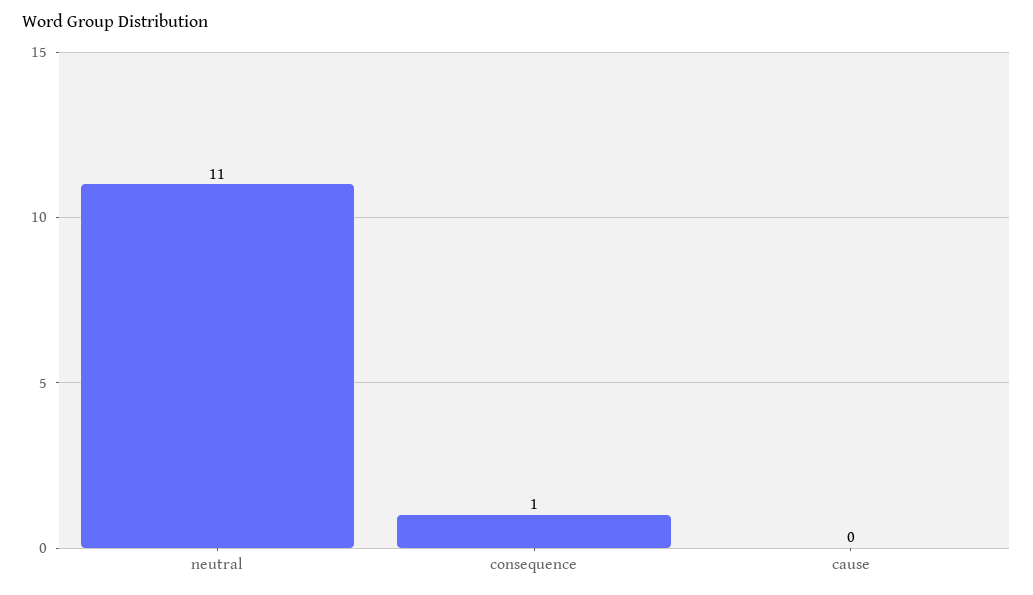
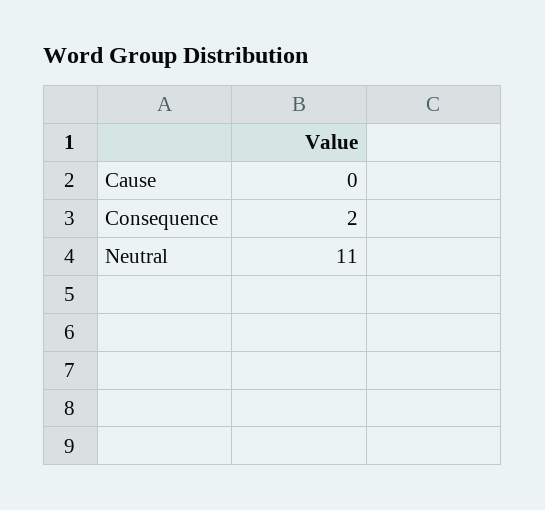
  {
    "neutral": 11,
-   "consequence": 1,
+   "consequence": 2,
    "cause": 0
  }

